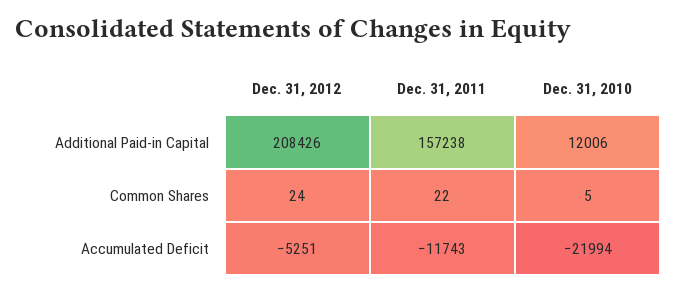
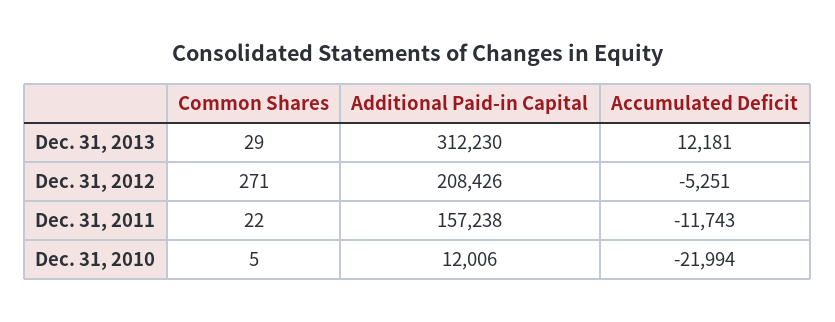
  {
    "Dec. 31, 2012": {
      "Additional Paid-in Capital": 208426,
-     "Common Shares": 24,
+     "Common Shares": 271,
      "Accumulated Deficit": -5251
    },
    "Dec. 31, 2011": {
      "Additional Paid-in Capital": 157238,
      "Common Shares": 22,
      "Accumulated Deficit": -11743
    },
    "Dec. 31, 2010": {
      "Additional Paid-in Capital": 12006,
      "Common Shares": 5,
      "Accumulated Deficit": -21994
-   }
+   },
+   "Dec. 31, 2013": {
+     "Common Shares": 29,
+     "Additional Paid-in Capital": 312230,
+     "Accumulated Deficit": 12181
+   }
  }

